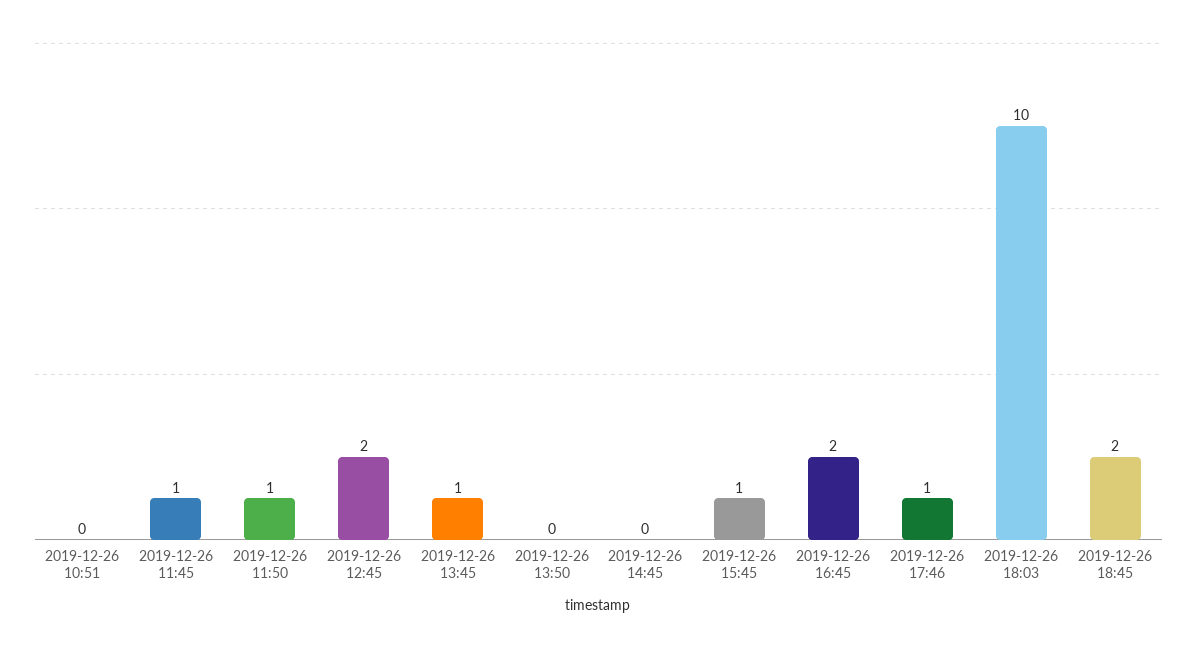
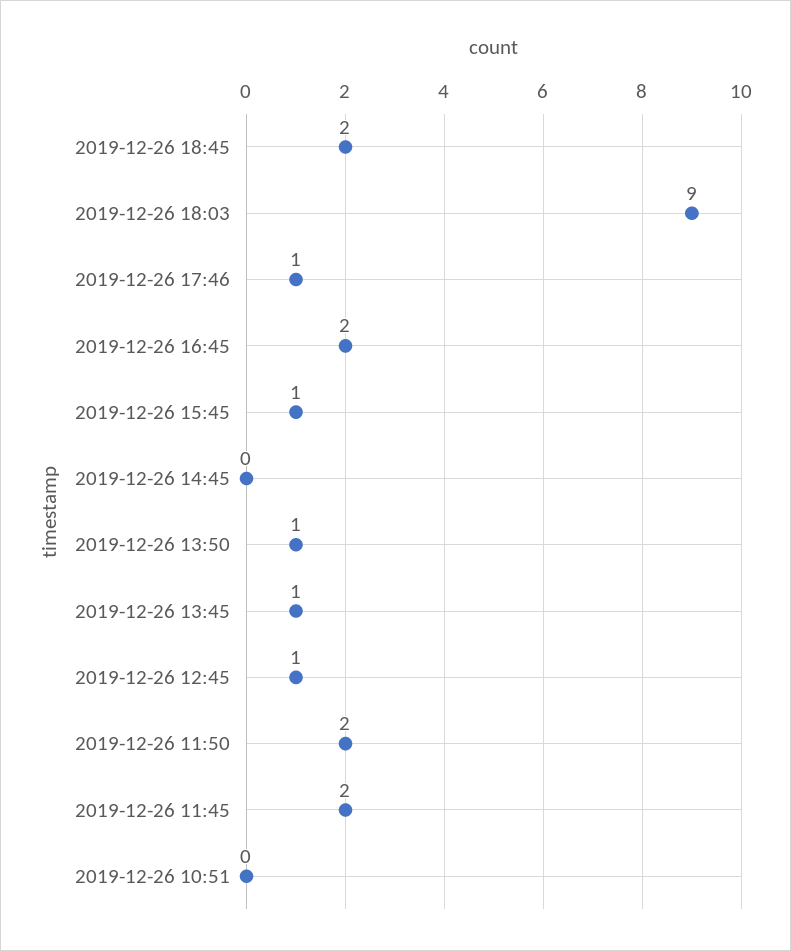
  {
    "2019-12-26 10:51": 0,
-   "2019-12-26 11:45": 1,
+   "2019-12-26 11:45": 2,
-   "2019-12-26 11:50": 1,
+   "2019-12-26 11:50": 2,
-   "2019-12-26 12:45": 2,
+   "2019-12-26 12:45": 1,
    "2019-12-26 13:45": 1,
-   "2019-12-26 13:50": 0,
+   "2019-12-26 13:50": 1,
    "2019-12-26 14:45": 0,
    "2019-12-26 15:45": 1,
    "2019-12-26 16:45": 2,
    "2019-12-26 17:46": 1,
-   "2019-12-26 18:03": 10,
+   "2019-12-26 18:03": 9,
    "2019-12-26 18:45": 2
  }

